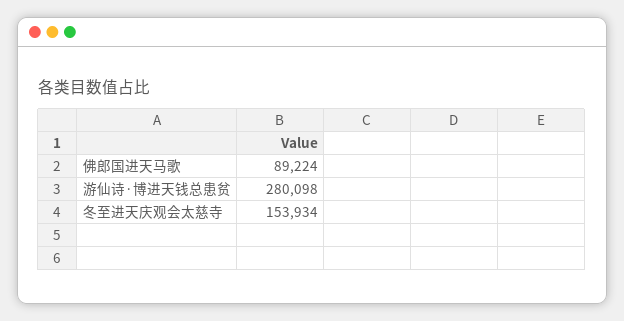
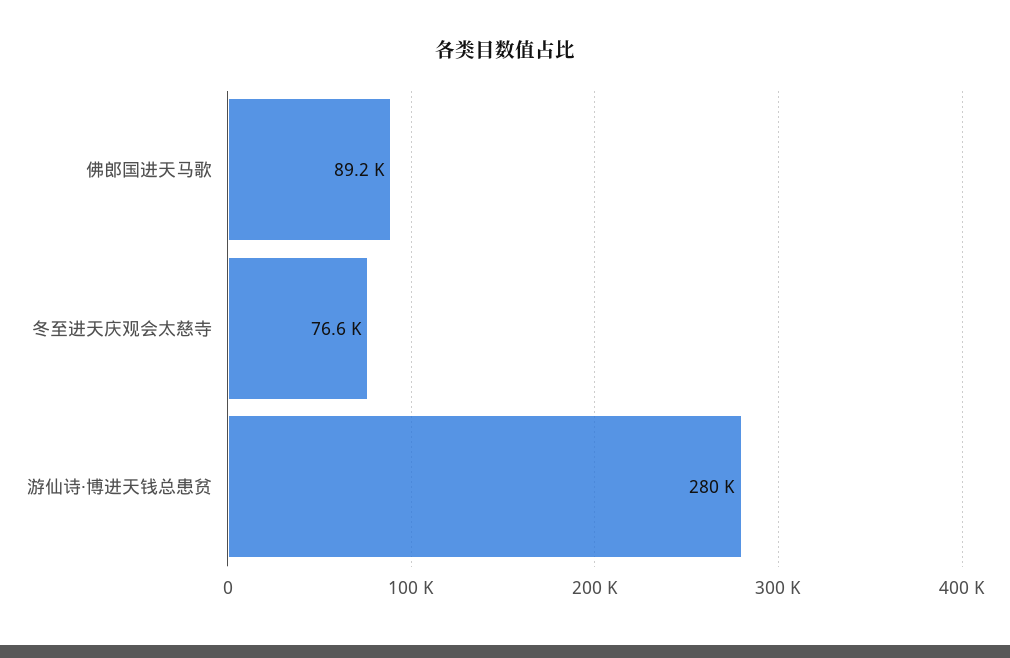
  {
    "佛郎国进天马歌": 89224,
    "游仙诗·博进天钱总患贫": 280098,
-   "冬至进天庆观会太慈寺": 153934
+   "冬至进天庆观会太慈寺": 76600
  }

